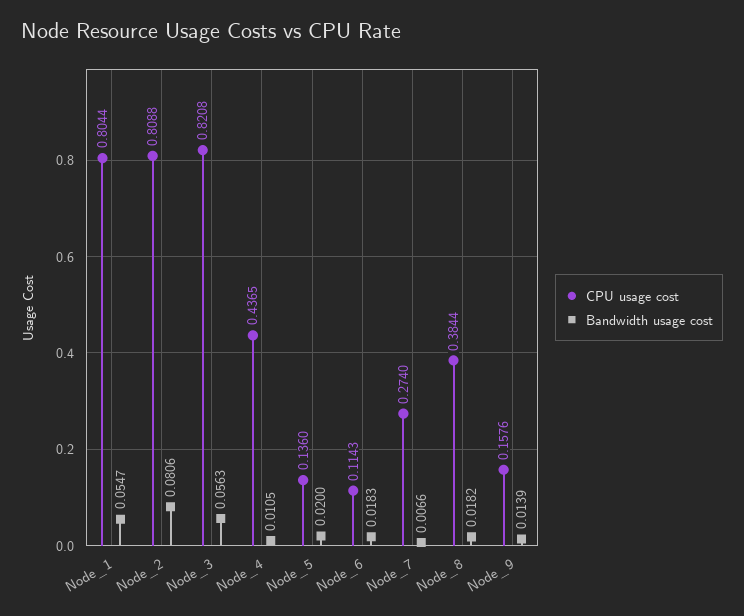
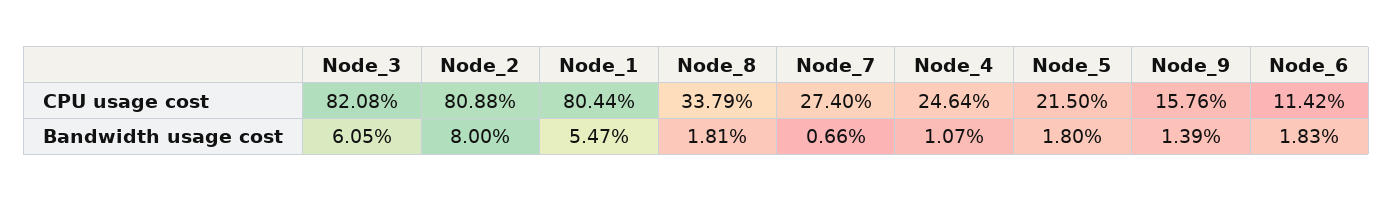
  {
    "CPU usage cost": {
      "Node_1": 0.8044,
      "Node_2": 0.8088,
      "Node_3": 0.8208,
-     "Node_4": 0.4365,
+     "Node_4": 0.2464,
-     "Node_5": 0.136,
+     "Node_5": 0.215,
-     "Node_6": 0.1143,
+     "Node_6": 0.1142,
      "Node_7": 0.274,
-     "Node_8": 0.3844,
+     "Node_8": 0.3379,
      "Node_9": 0.1576
    },
    "Bandwidth usage cost": {
      "Node_1": 0.0547,
-     "Node_2": 0.0806,
+     "Node_2": 0.08,
-     "Node_3": 0.0563,
+     "Node_3": 0.0605,
-     "Node_4": 0.0105,
+     "Node_4": 0.0107,
-     "Node_5": 0.02,
+     "Node_5": 0.018,
      "Node_6": 0.0183,
      "Node_7": 0.0066,
-     "Node_8": 0.0182,
+     "Node_8": 0.0181,
      "Node_9": 0.0139
    }
  }

